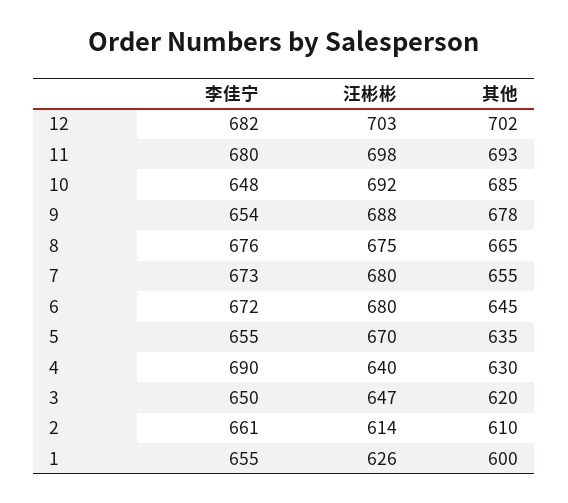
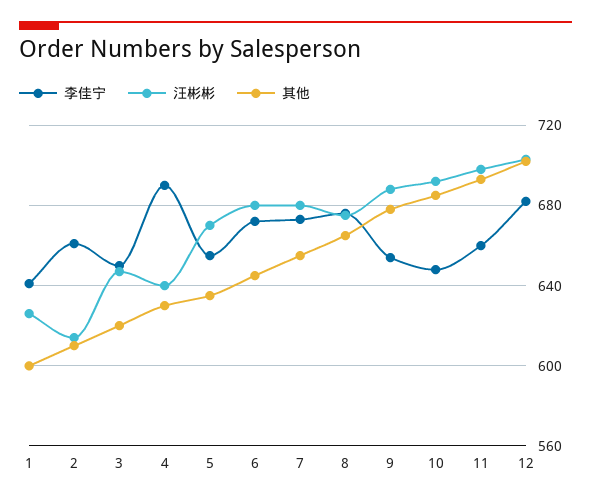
  {
    "李佳宁": {
      "12": 682,
-     "11": 680,
+     "11": 660,
      "10": 648,
      "9": 654,
      "8": 676,
      "7": 673,
      "6": 672,
      "5": 655,
      "4": 690,
      "3": 650,
      "2": 661,
-     "1": 655
+     "1": 640
    },
    "汪彬彬": {
      "12": 703,
      "11": 698,
      "10": 692,
      "9": 688,
      "8": 675,
      "7": 680,
      "6": 680,
      "5": 670,
      "4": 640,
      "3": 647,
      "2": 614,
      "1": 626
    },
    "其他": {
      "12": 702,
      "11": 693,
      "10": 685,
      "9": 678,
      "8": 665,
      "7": 655,
      "6": 645,
      "5": 635,
      "4": 630,
      "3": 620,
      "2": 610,
      "1": 600
    }
  }

